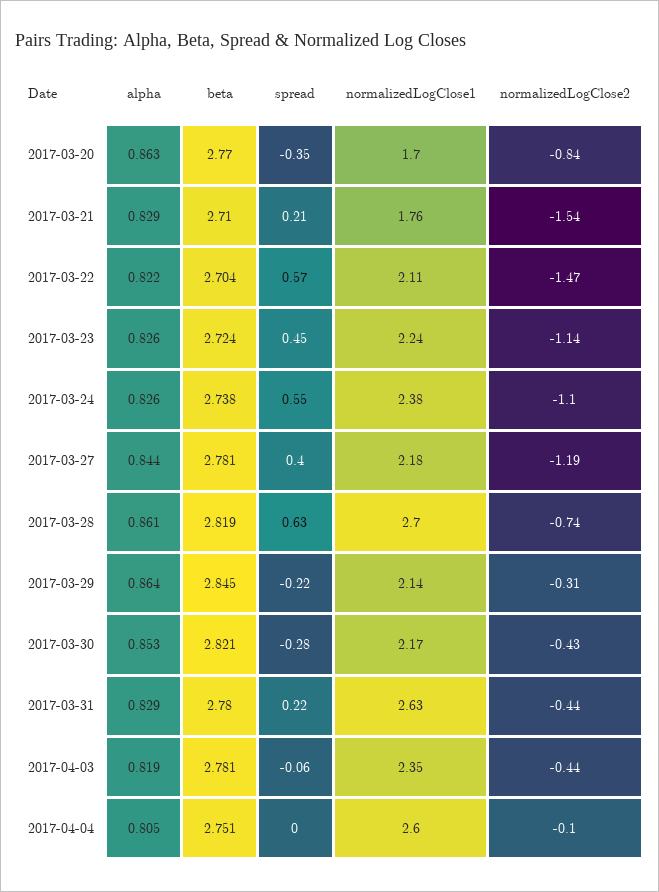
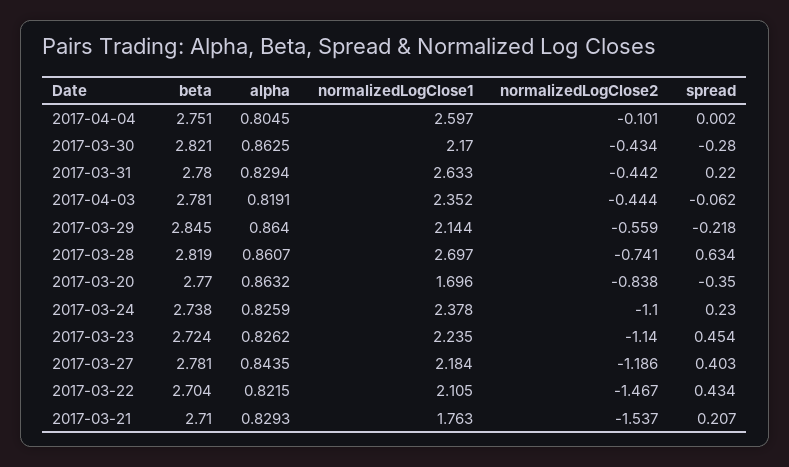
  {
    "alpha": {
      "2017-03-20": 0.8632,
      "2017-03-21": 0.8293,
      "2017-03-22": 0.8215,
      "2017-03-23": 0.8262,
      "2017-03-24": 0.8259,
      "2017-03-27": 0.8435,
      "2017-03-28": 0.8607,
      "2017-03-29": 0.864,
-     "2017-03-30": 0.853,
+     "2017-03-30": 0.8625,
      "2017-03-31": 0.8294,
      "2017-04-03": 0.8191,
      "2017-04-04": 0.8045
    },
    "beta": {
      "2017-03-20": 2.77,
      "2017-03-21": 2.71,
      "2017-03-22": 2.704,
      "2017-03-23": 2.724,
      "2017-03-24": 2.738,
      "2017-03-27": 2.781,
      "2017-03-28": 2.819,
      "2017-03-29": 2.845,
      "2017-03-30": 2.821,
      "2017-03-31": 2.78,
      "2017-04-03": 2.781,
      "2017-04-04": 2.751
    },
    "spread": {
      "2017-03-20": -0.35,
      "2017-03-21": 0.207,
-     "2017-03-22": 0.57,
+     "2017-03-22": 0.434,
      "2017-03-23": 0.454,
-     "2017-03-24": 0.55,
+     "2017-03-24": 0.23,
      "2017-03-27": 0.403,
      "2017-03-28": 0.634,
      "2017-03-29": -0.218,
      "2017-03-30": -0.28,
      "2017-03-31": 0.22,
      "2017-04-03": -0.062,
      "2017-04-04": 0.002
    },
    "normalizedLogClose1": {
      "2017-03-20": 1.696,
      "2017-03-21": 1.763,
      "2017-03-22": 2.105,
      "2017-03-23": 2.235,
      "2017-03-24": 2.378,
      "2017-03-27": 2.184,
      "2017-03-28": 2.697,
      "2017-03-29": 2.144,
      "2017-03-30": 2.17,
      "2017-03-31": 2.633,
      "2017-04-03": 2.352,
      "2017-04-04": 2.597
    },
    "normalizedLogClose2": {
      "2017-03-20": -0.838,
      "2017-03-21": -1.537,
      "2017-03-22": -1.467,
      "2017-03-23": -1.14,
      "2017-03-24": -1.1,
      "2017-03-27": -1.186,
      "2017-03-28": -0.741,
-     "2017-03-29": -0.31,
+     "2017-03-29": -0.559,
      "2017-03-30": -0.434,
      "2017-03-31": -0.442,
      "2017-04-03": -0.444,
      "2017-04-04": -0.101
    }
  }

